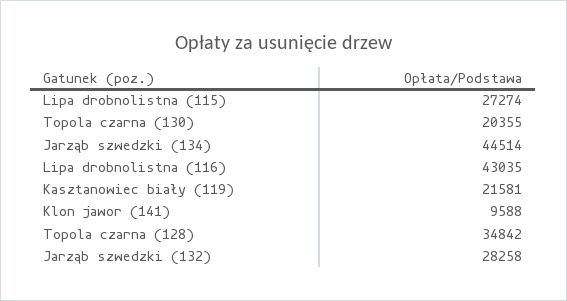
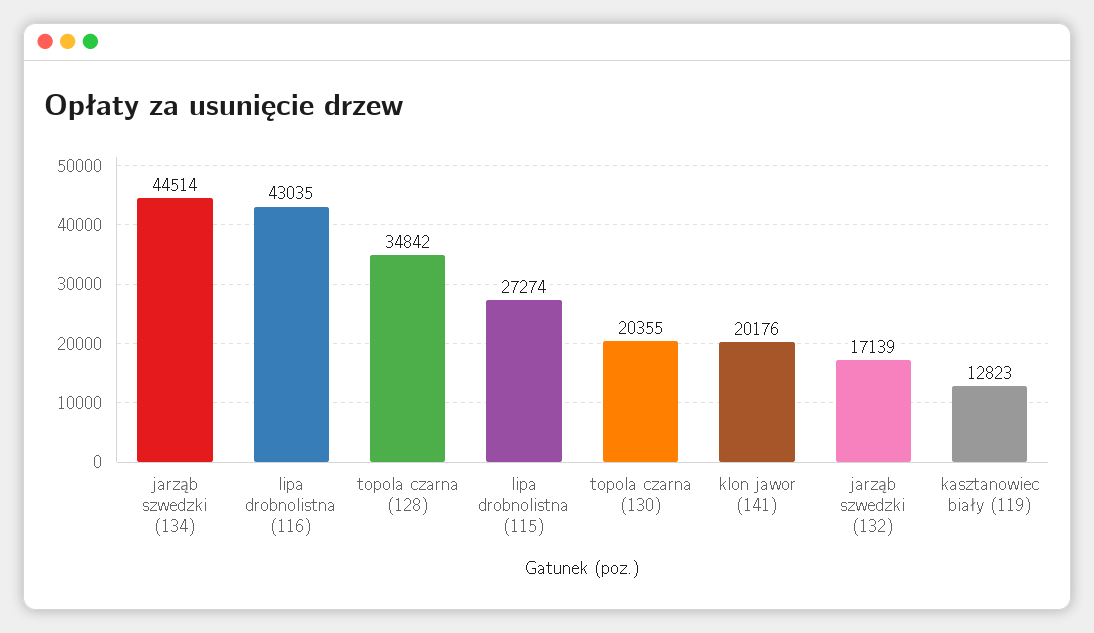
  {
    "Lipa drobnolistna (115)": 27274,
    "Topola czarna (130)": 20355,
    "Jarząb szwedzki (134)": 44514,
    "Lipa drobnolistna (116)": 43035,
-   "Kasztanowiec biały (119)": 21581,
+   "Kasztanowiec biały (119)": 12823,
-   "Klon jawor (141)": 9588,
+   "Klon jawor (141)": 20176,
    "Topola czarna (128)": 34842,
-   "Jarząb szwedzki (132)": 28258
+   "Jarząb szwedzki (132)": 17139
  }

